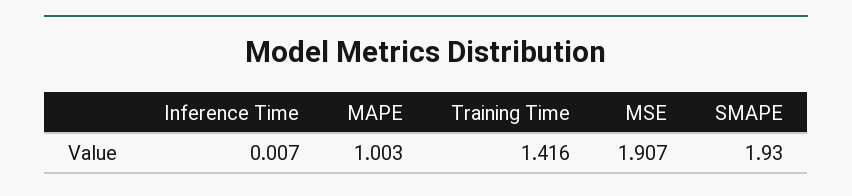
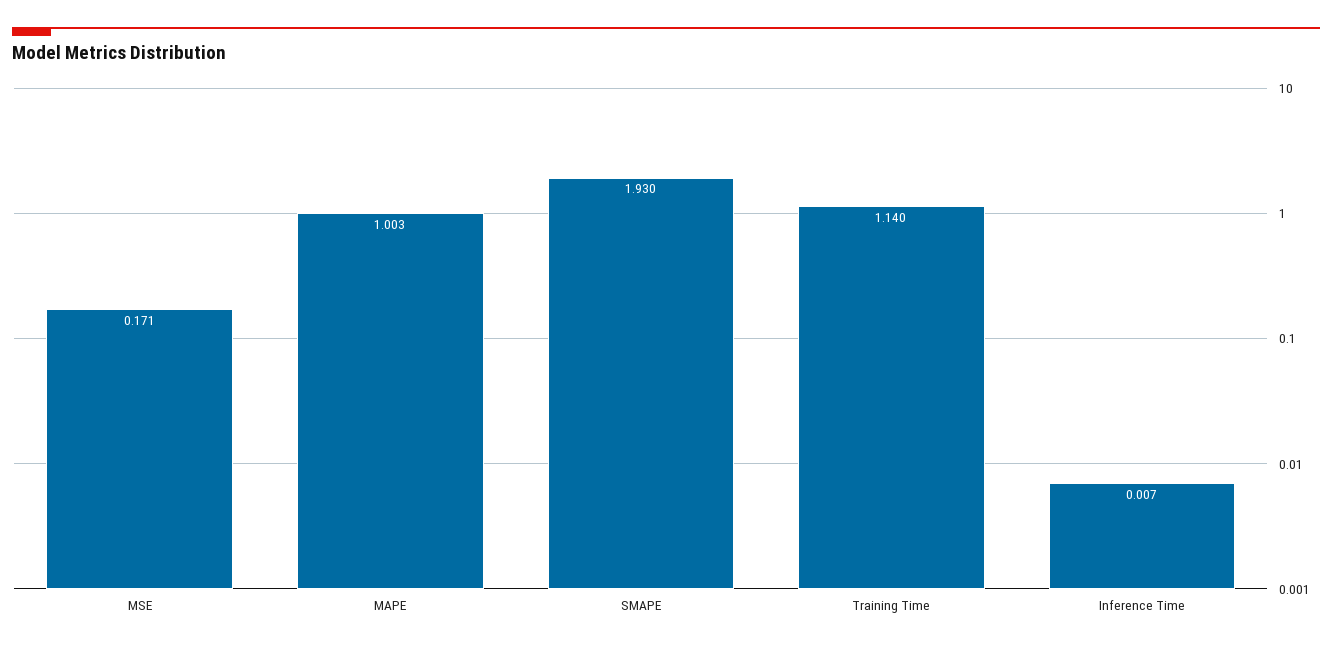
  {
    "Inference Time": 0.007,
    "MAPE": 1.003,
-   "Training Time": 1.416,
+   "Training Time": 1.14,
-   "MSE": 1.907,
+   "MSE": 0.171,
    "SMAPE": 1.93
  }

